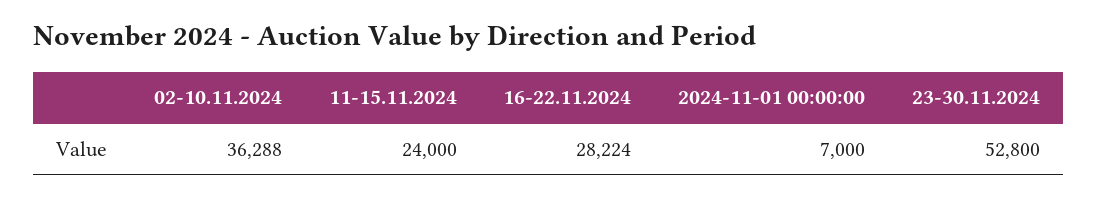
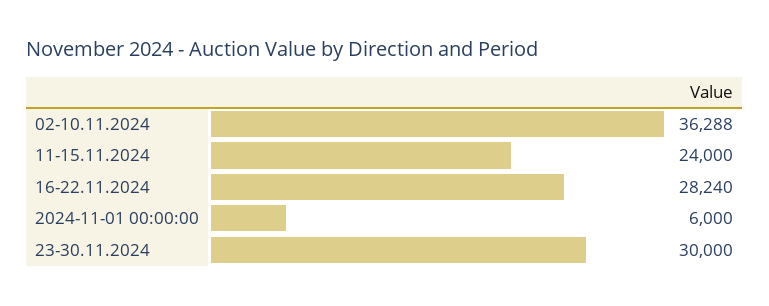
  {
    "02-10.11.2024": 36288,
    "11-15.11.2024": 24000,
-   "16-22.11.2024": 28224,
+   "16-22.11.2024": 28240,
-   "2024-11-01 00:00:00": 7000,
+   "2024-11-01 00:00:00": 6000,
-   "23-30.11.2024": 52800
+   "23-30.11.2024": 30000
  }

